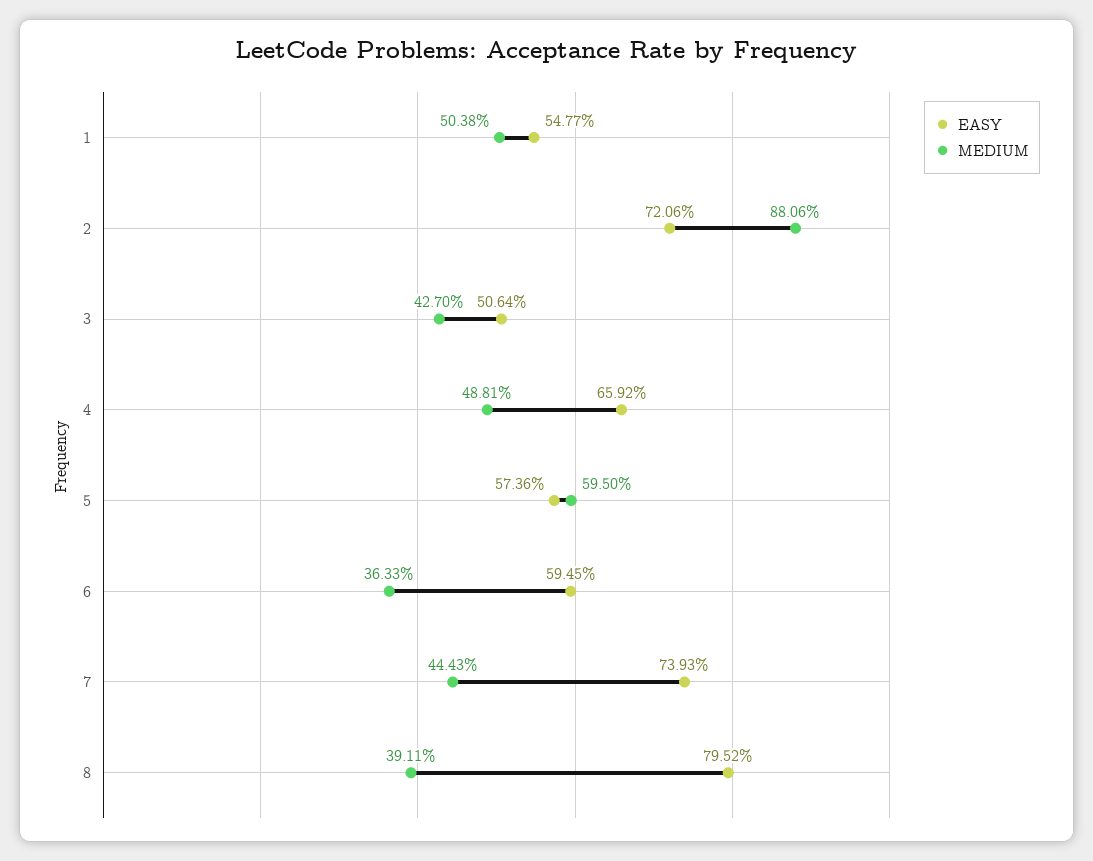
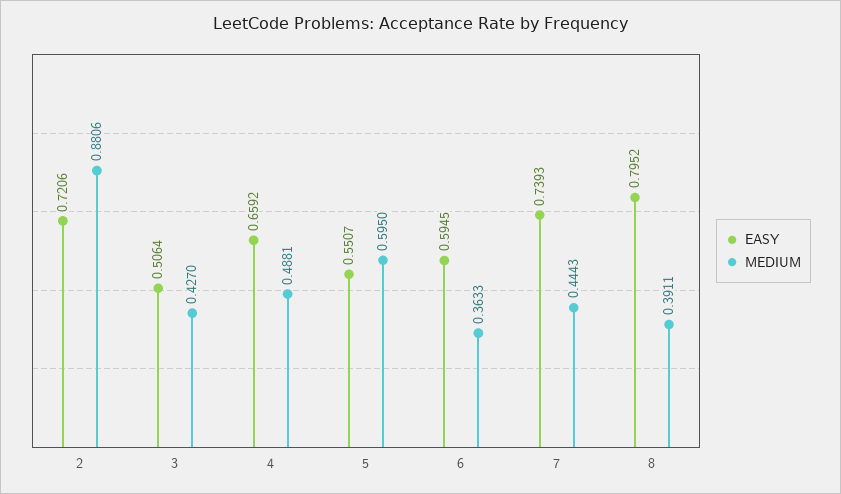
  {
    "EASY": {
-     "1": 0.5477,
      "2": 0.7206,
      "3": 0.5064,
      "4": 0.6592,
-     "5": 0.5736,
+     "5": 0.5507,
      "6": 0.5945,
      "7": 0.7393,
      "8": 0.7952
    },
    "MEDIUM": {
-     "1": 0.5038,
      "2": 0.8806,
      "3": 0.427,
      "4": 0.4881,
      "5": 0.595,
      "6": 0.3633,
      "7": 0.4443,
      "8": 0.3911
    }
  }

